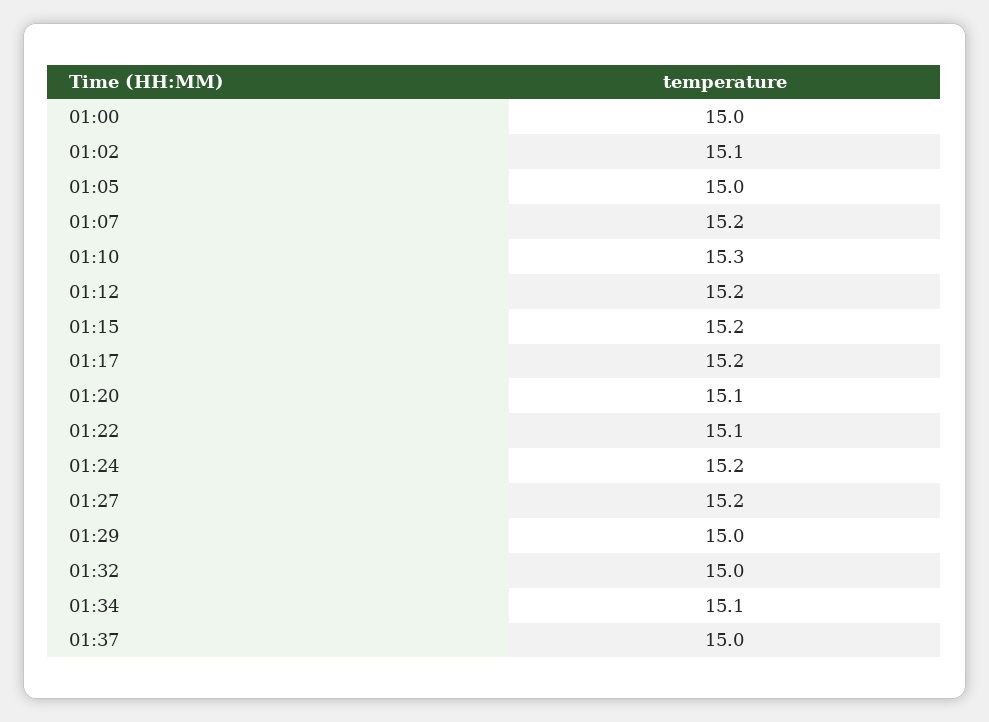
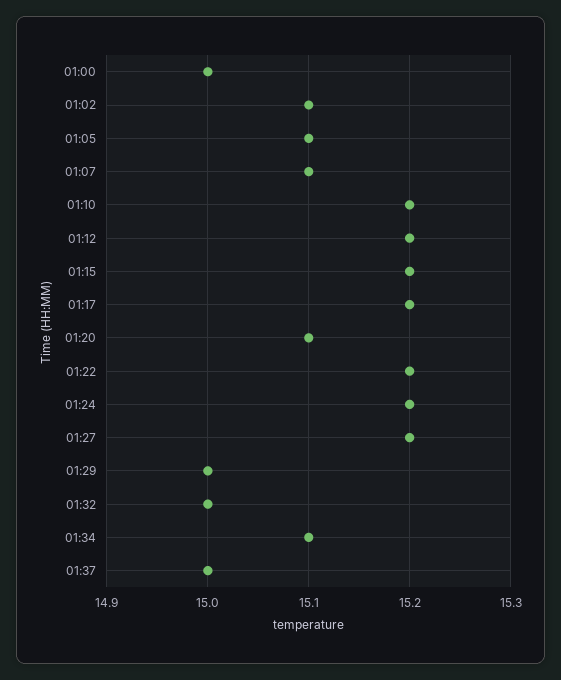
  {
    "01:00": 15,
    "01:02": 15.1,
-   "01:05": 15,
+   "01:05": 15.1,
-   "01:07": 15.2,
+   "01:07": 15.1,
-   "01:10": 15.3,
+   "01:10": 15.2,
    "01:12": 15.2,
    "01:15": 15.2,
    "01:17": 15.2,
    "01:20": 15.1,
-   "01:22": 15.1,
+   "01:22": 15.2,
    "01:24": 15.2,
    "01:27": 15.2,
    "01:29": 15,
    "01:32": 15,
    "01:34": 15.1,
    "01:37": 15
  }

